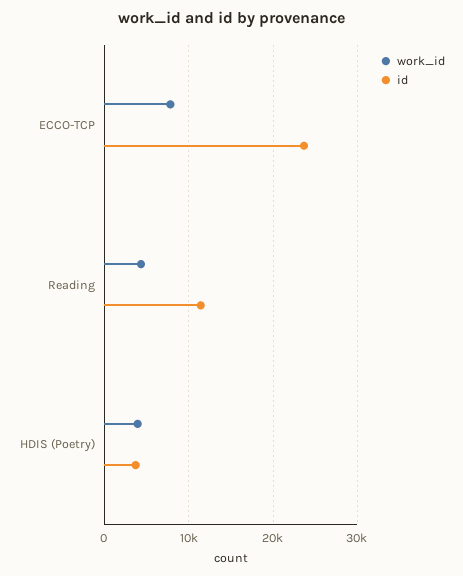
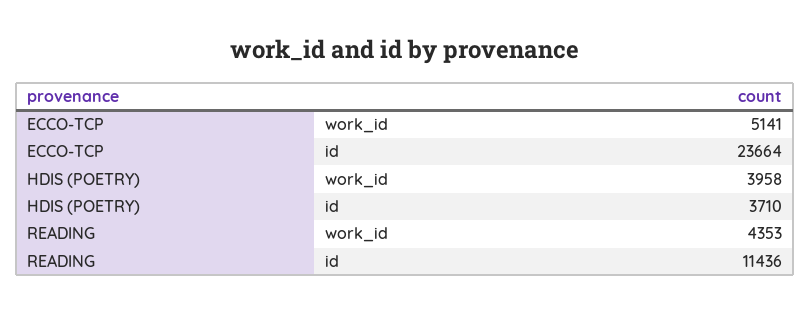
  {
    "work_id": {
-     "ECCO-TCP": 8000,
+     "ECCO-TCP": 5141,
      "Reading": 4353,
      "HDIS (Poetry)": 3958
    },
    "id": {
      "ECCO-TCP": 23664,
      "Reading": 11436,
      "HDIS (Poetry)": 3710
    }
  }

